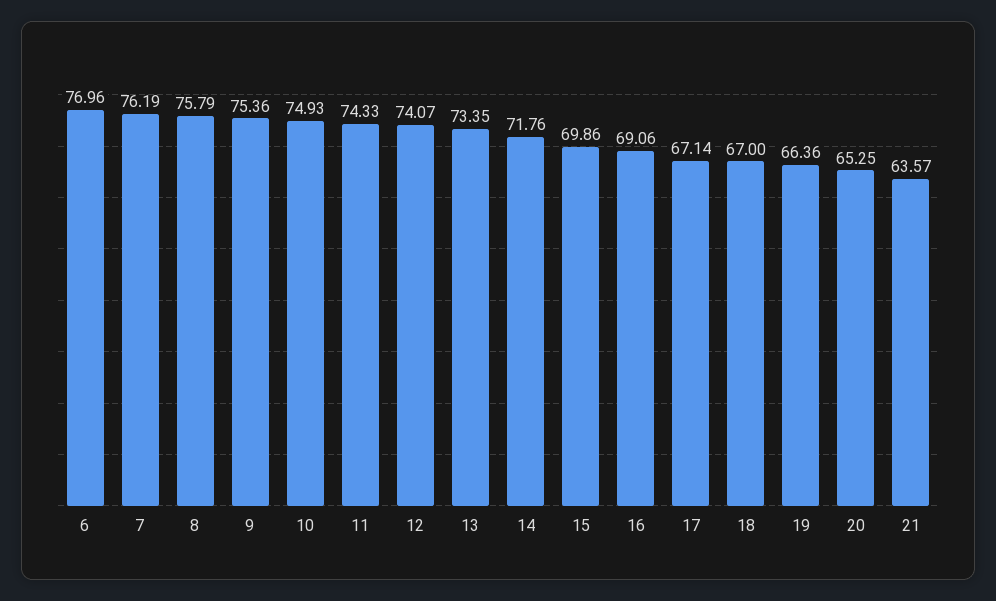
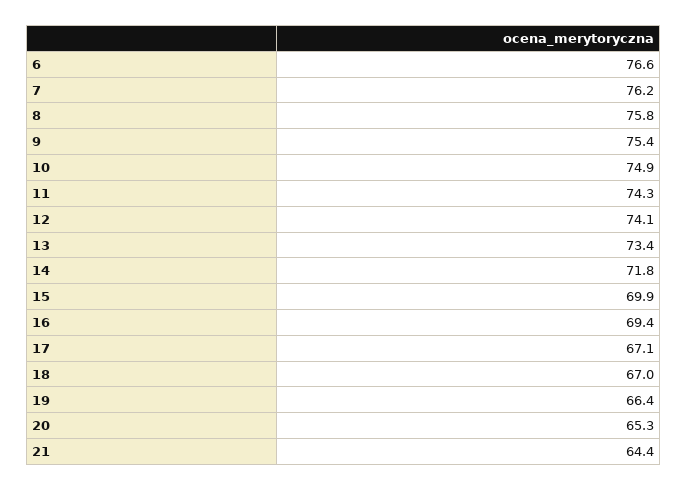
  {
-   "6": 76.96,
+   "6": 76.6,
    "7": 76.19,
    "8": 75.79,
    "9": 75.36,
    "10": 74.93,
    "11": 74.33,
    "12": 74.07,
    "13": 73.35,
    "14": 71.76,
    "15": 69.86,
-   "16": 69.06,
+   "16": 69.4,
    "17": 67.14,
    "18": 67,
    "19": 66.36,
    "20": 65.25,
-   "21": 63.57
+   "21": 64.4
  }

